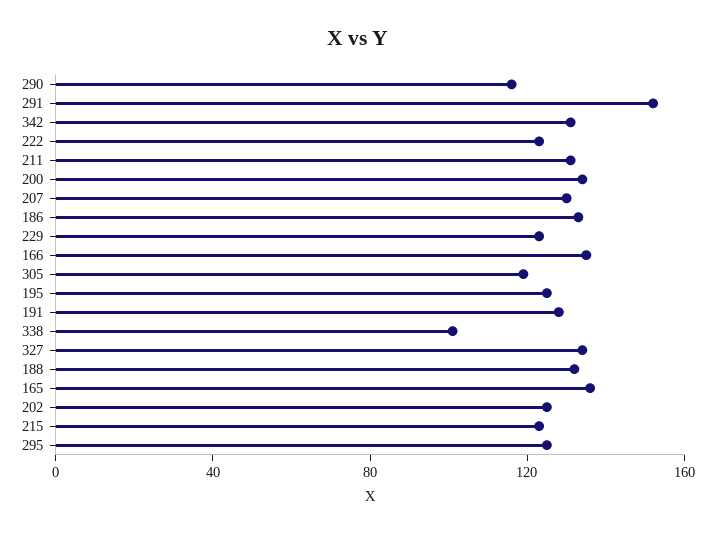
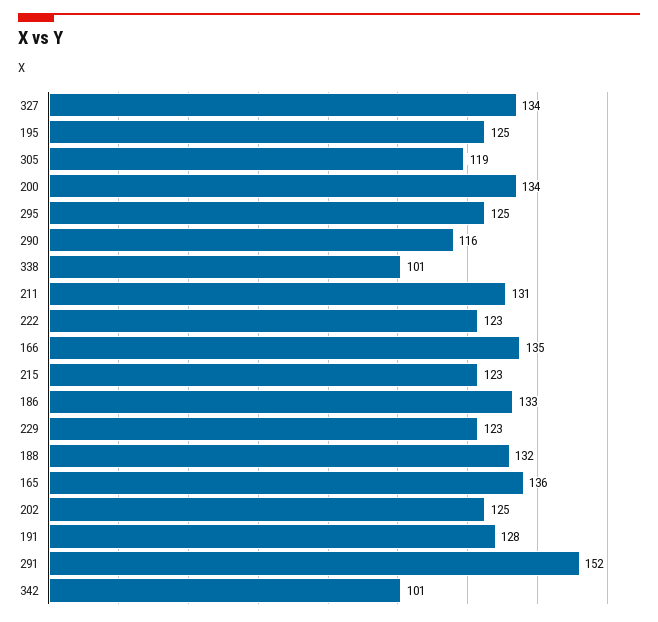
  {
    "290": 116,
    "291": 152,
-   "342": 130,
+   "342": 101,
    "222": 123,
    "211": 131,
    "200": 134,
-   "207": 130,
    "186": 133,
    "229": 123,
    "166": 135,
    "305": 119,
    "195": 125,
    "191": 128,
    "338": 101,
    "327": 134,
    "188": 132,
    "165": 136,
    "202": 125,
    "215": 123,
    "295": 125
  }

